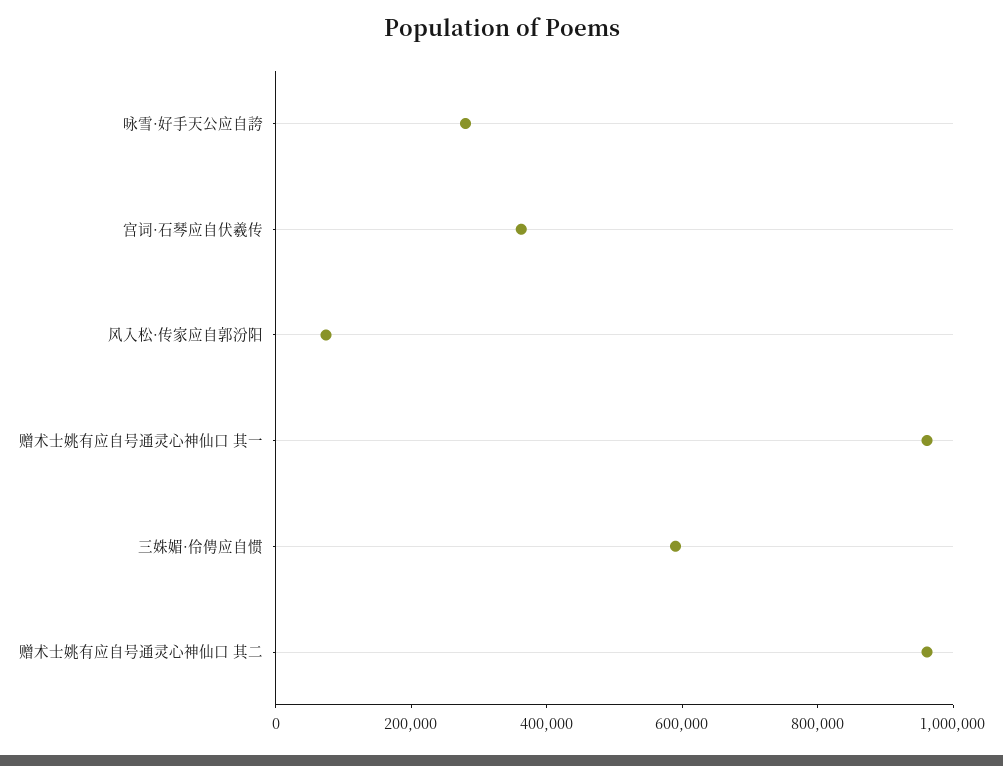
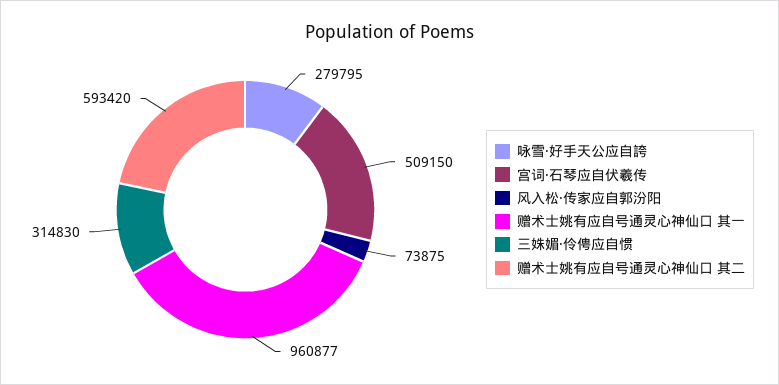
  {
    "咏雪·好手天公应自誇": 279795,
-   "宫词·石琴应自伏羲传": 350000,
+   "宫词·石琴应自伏羲传": 509150,
    "风入松·传家应自郭汾阳": 73875,
    "赠术士姚有应自号通灵心神仙口 其一": 960877,
-   "三姝媚·伶俜应自惯": 600000,
+   "三姝媚·伶俜应自惯": 314830,
-   "赠术士姚有应自号通灵心神仙口 其二": 950000
+   "赠术士姚有应自号通灵心神仙口 其二": 593420
  }

